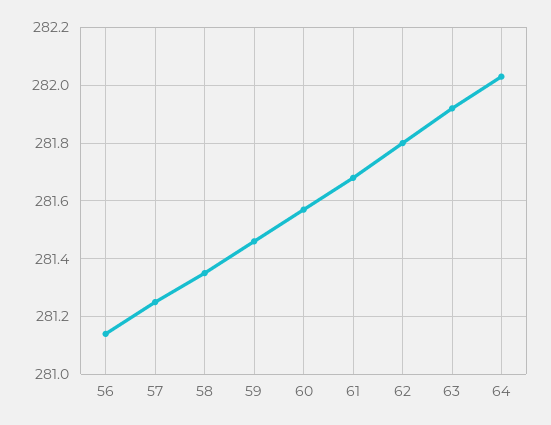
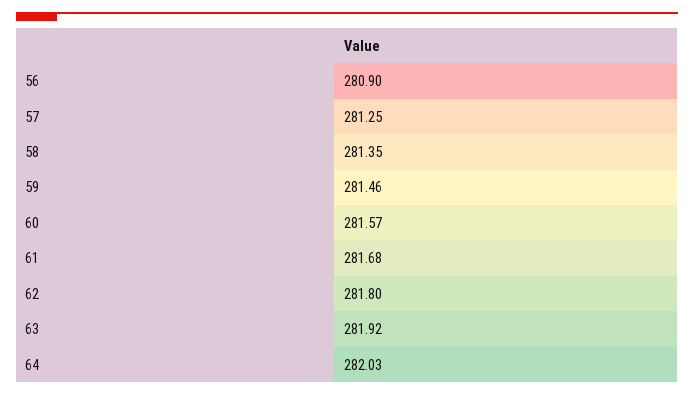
  {
-   "56": 281.15,
+   "56": 280.9,
    "57": 281.25,
    "58": 281.35,
    "59": 281.46,
    "60": 281.57,
    "61": 281.68,
    "62": 281.8,
    "63": 281.92,
    "64": 282.03
  }

